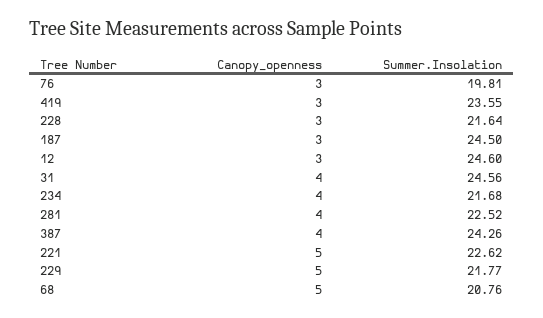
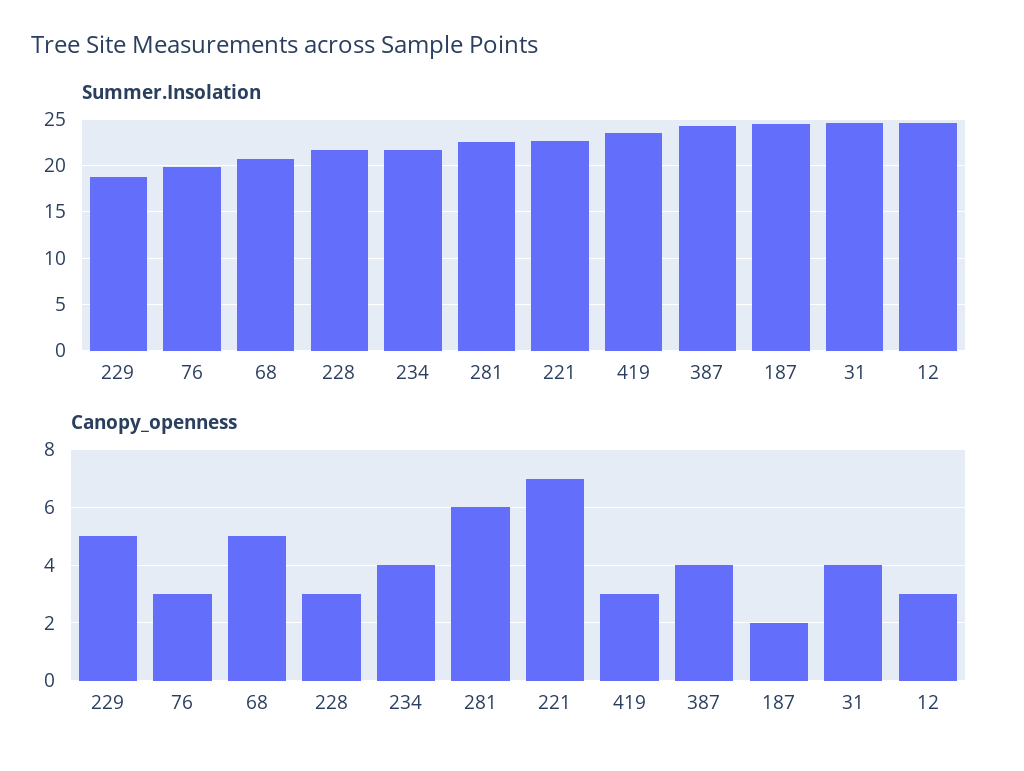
  {
    "Canopy_openness": {
      "76": 3,
      "419": 3,
      "228": 3,
-     "187": 3,
+     "187": 2,
      "12": 3,
      "31": 4,
      "234": 4,
-     "281": 4,
+     "281": 6,
      "387": 4,
-     "221": 5,
+     "221": 7,
      "229": 5,
      "68": 5
    },
    "Summer.Insolation": {
      "76": 19.81,
      "419": 23.55,
      "228": 21.64,
      "187": 24.5,
      "12": 24.6,
      "31": 24.56,
      "234": 21.68,
      "281": 22.52,
      "387": 24.26,
      "221": 22.62,
-     "229": 21.77,
+     "229": 19,
      "68": 20.76
    }
  }

